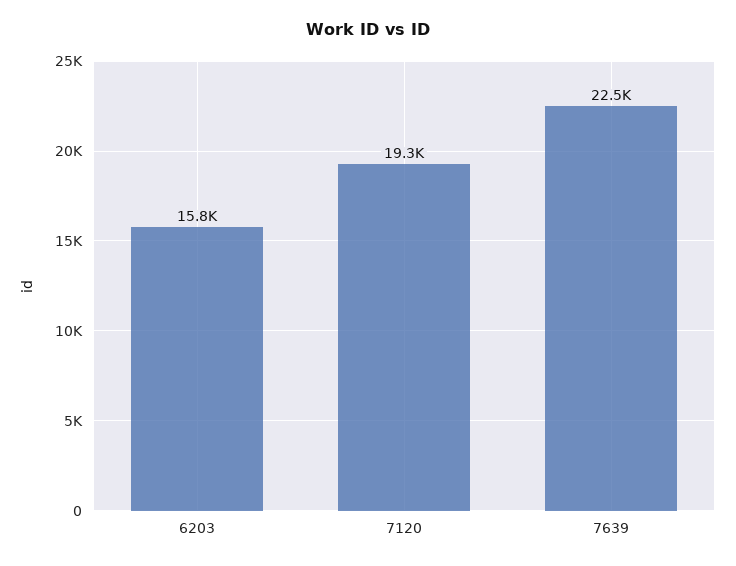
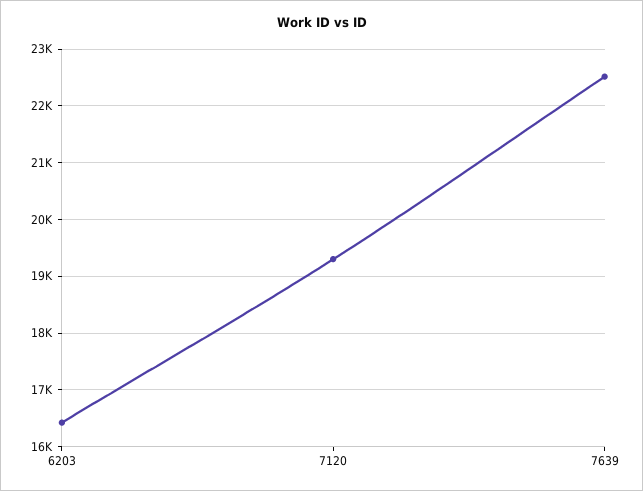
  {
-   "6203": 15800,
+   "6203": 16400,
    "7120": 19300,
    "7639": 22500
  }

